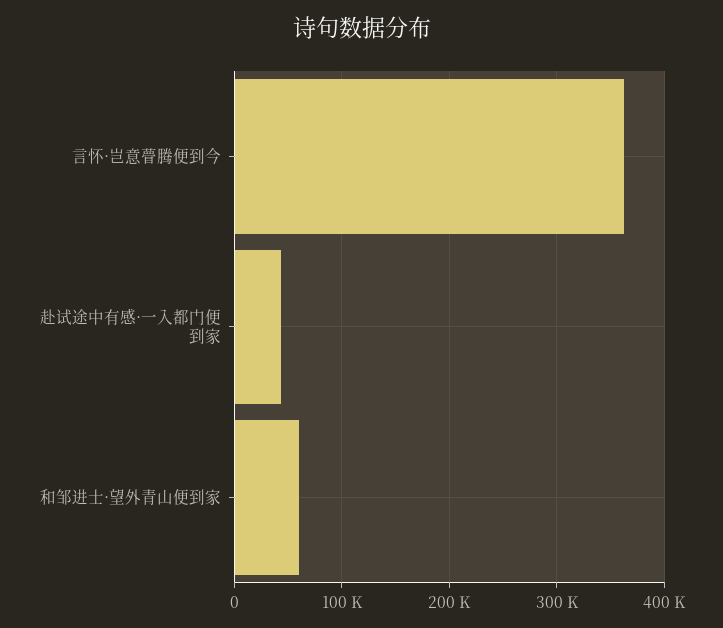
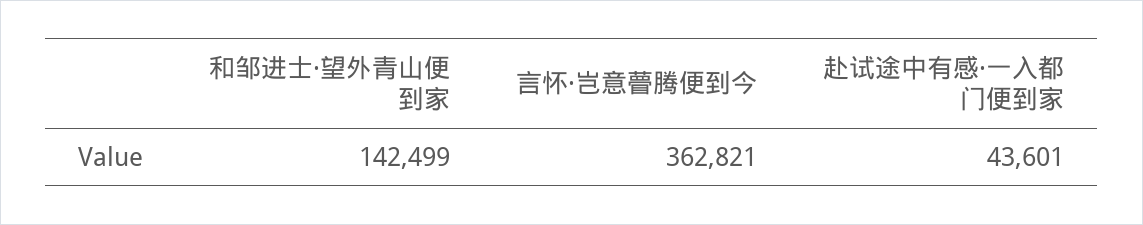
  {
    "言怀·岂意瞢腾便到今": 362821,
    "赴试途中有感·一入都门便到家": 43601,
-   "和邹进士·望外青山便到家": 60000
+   "和邹进士·望外青山便到家": 142499
  }

